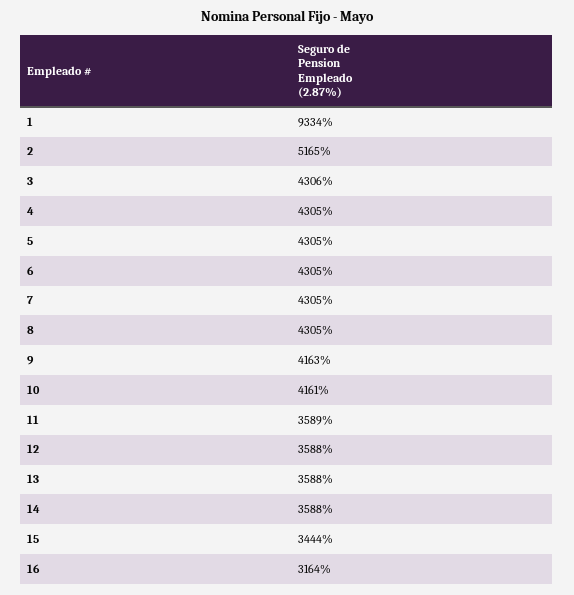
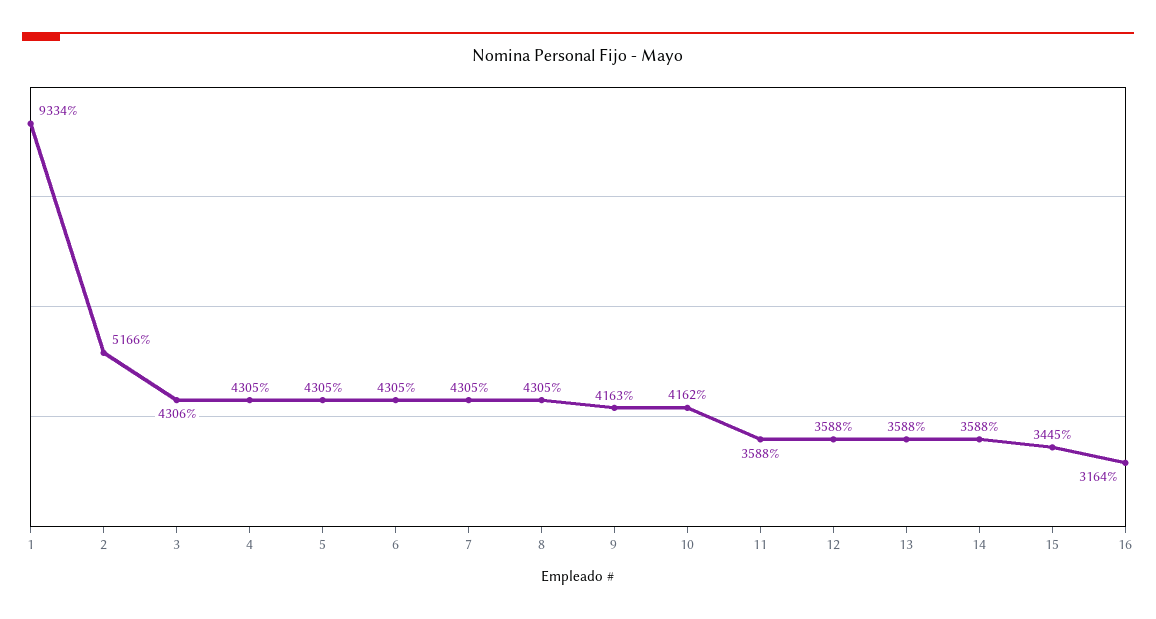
  {
    "1": 9334,
-   "2": 5165,
+   "2": 5166,
    "3": 4306,
    "4": 4305,
    "5": 4305,
    "6": 4305,
    "7": 4305,
    "8": 4305,
    "9": 4163,
-   "10": 4161,
+   "10": 4162,
-   "11": 3589,
+   "11": 3588,
    "12": 3588,
    "13": 3588,
    "14": 3588,
-   "15": 3444,
+   "15": 3445,
    "16": 3164
  }

